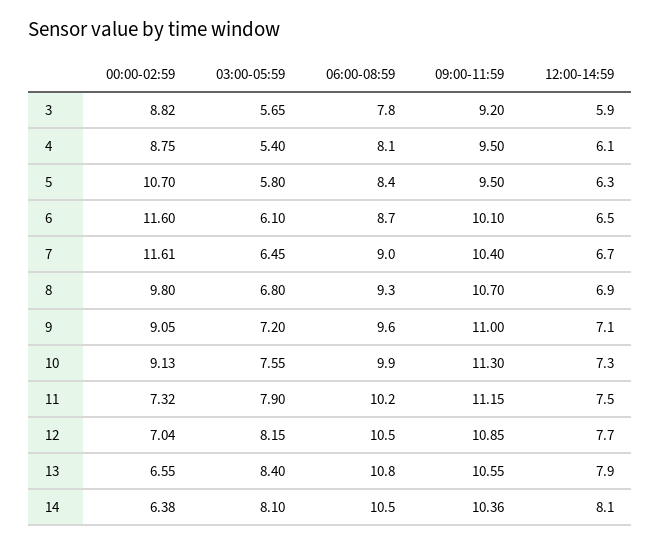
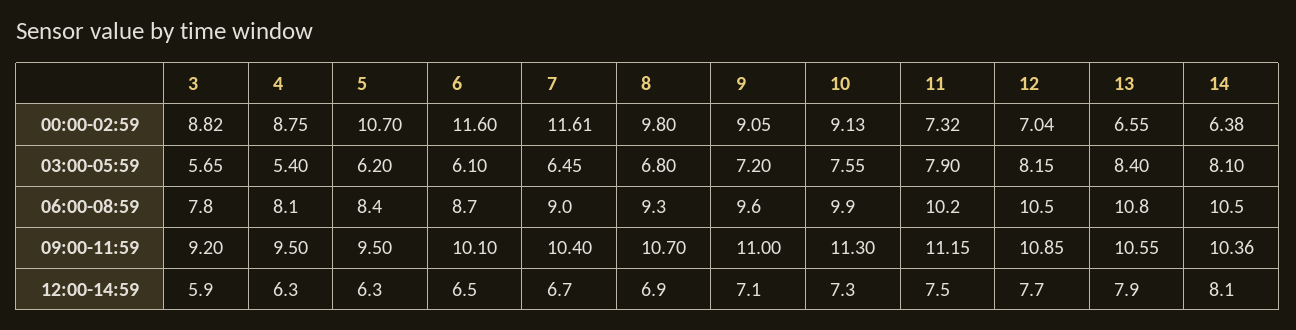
  {
    "00:00-02:59": {
      "3": 8.82,
      "4": 8.75,
      "5": 10.7,
      "6": 11.6,
      "7": 11.61,
      "8": 9.8,
      "9": 9.05,
      "10": 9.13,
      "11": 7.32,
      "12": 7.04,
      "13": 6.55,
      "14": 6.38
    },
    "03:00-05:59": {
      "3": 5.65,
      "4": 5.4,
-     "5": 5.8,
+     "5": 6.2,
      "6": 6.1,
      "7": 6.45,
      "8": 6.8,
      "9": 7.2,
      "10": 7.55,
      "11": 7.9,
      "12": 8.15,
      "13": 8.4,
      "14": 8.1
    },
    "06:00-08:59": {
      "3": 7.8,
      "4": 8.1,
      "5": 8.4,
      "6": 8.7,
      "7": 9,
      "8": 9.3,
      "9": 9.6,
      "10": 9.9,
      "11": 10.2,
      "12": 10.5,
      "13": 10.8,
      "14": 10.5
    },
    "09:00-11:59": {
      "3": 9.2,
      "4": 9.5,
      "5": 9.5,
      "6": 10.1,
      "7": 10.4,
      "8": 10.7,
      "9": 11,
      "10": 11.3,
      "11": 11.15,
      "12": 10.85,
      "13": 10.55,
      "14": 10.36
    },
    "12:00-14:59": {
      "3": 5.9,
-     "4": 6.1,
+     "4": 6.3,
      "5": 6.3,
      "6": 6.5,
      "7": 6.7,
      "8": 6.9,
      "9": 7.1,
      "10": 7.3,
      "11": 7.5,
      "12": 7.7,
      "13": 7.9,
      "14": 8.1
    }
  }

